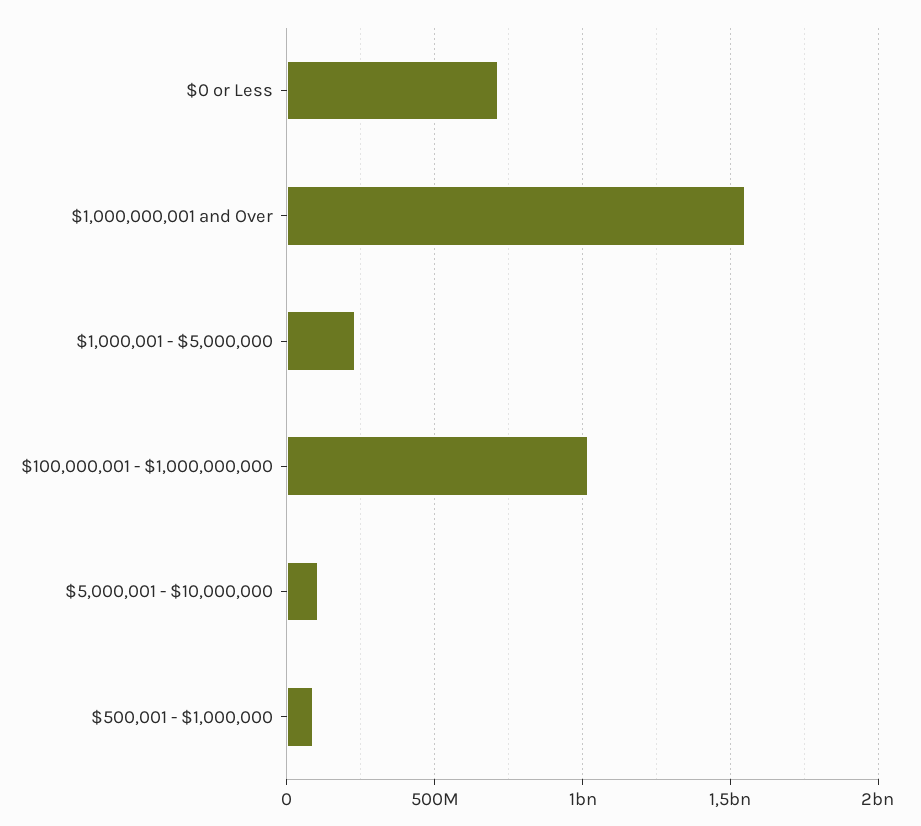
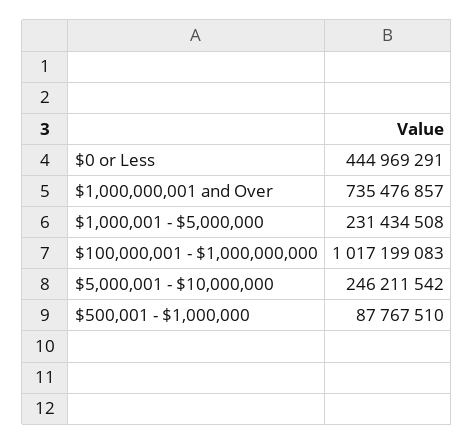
  {
-   "$0 or Less": 700000000,
+   "$0 or Less": 444969291,
-   "$1,000,000,001 and Over": 1550000000,
+   "$1,000,000,001 and Over": 735476857,
    "$1,000,001 - $5,000,000": 231434508,
    "$100,000,001 - $1,000,000,000": 1017199083,
-   "$5,000,001 - $10,000,000": 100000000,
+   "$5,000,001 - $10,000,000": 246211542,
    "$500,001 - $1,000,000": 87767510
  }

